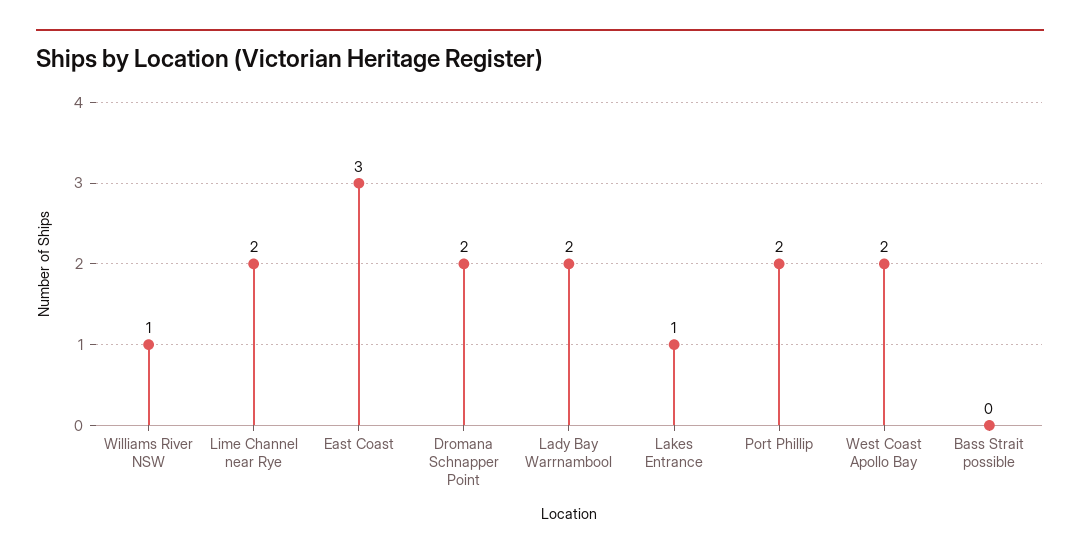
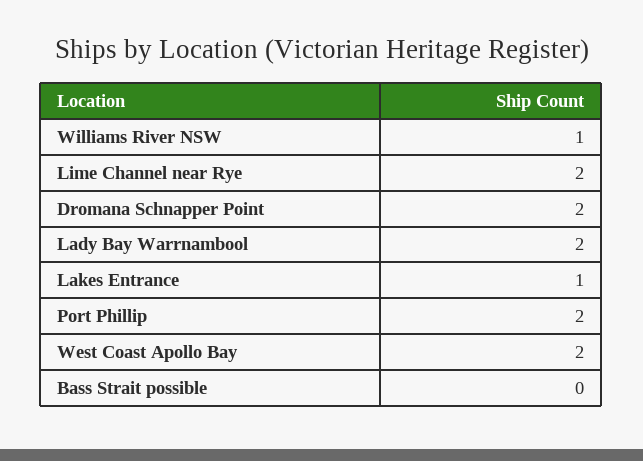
  {
    "Williams River NSW": 1,
    "Lime Channel near Rye": 2,
-   "East Coast": 3,
    "Dromana Schnapper Point": 2,
    "Lady Bay Warrnambool": 2,
    "Lakes Entrance": 1,
    "Port Phillip": 2,
    "West Coast Apollo Bay": 2,
    "Bass Strait possible": 0
  }

